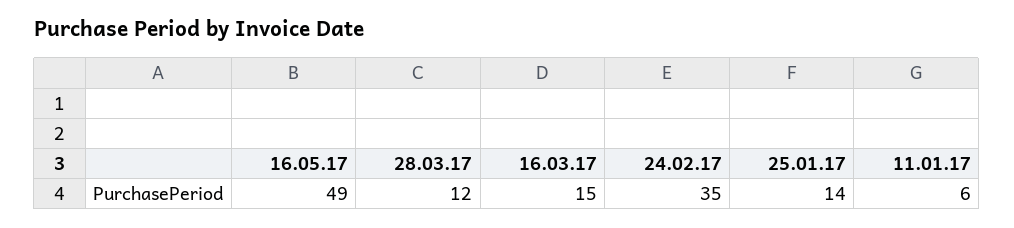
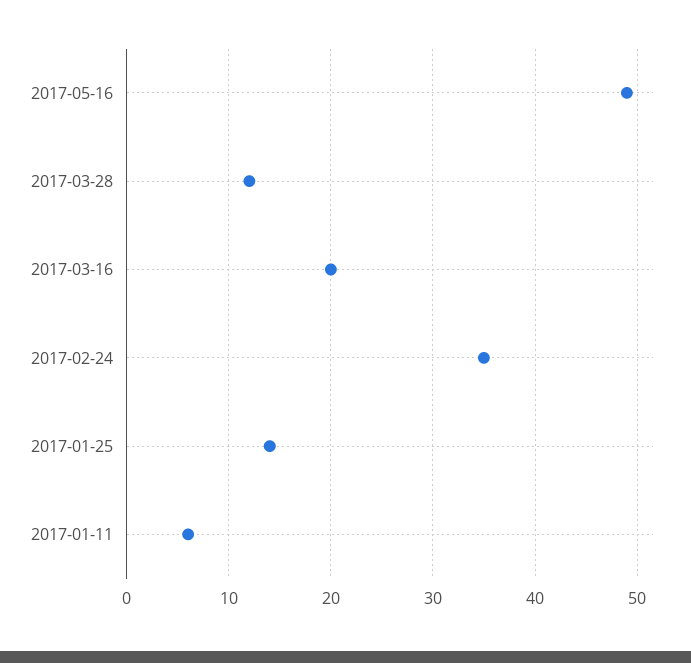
  {
    "16.05.17": 49,
    "28.03.17": 12,
-   "16.03.17": 15,
+   "16.03.17": 20,
    "24.02.17": 35,
    "25.01.17": 14,
    "11.01.17": 6
  }

